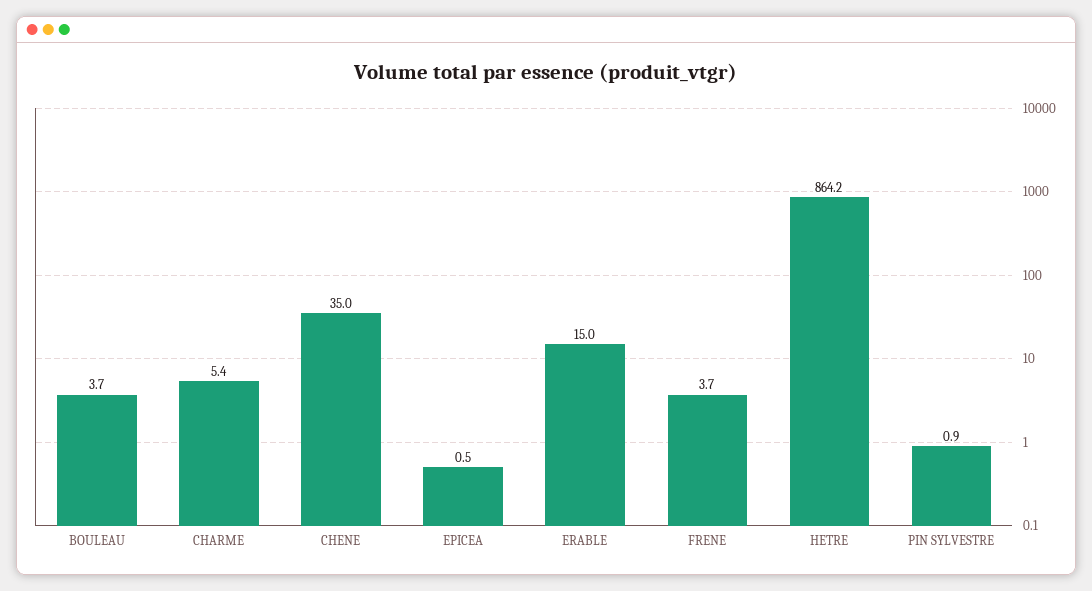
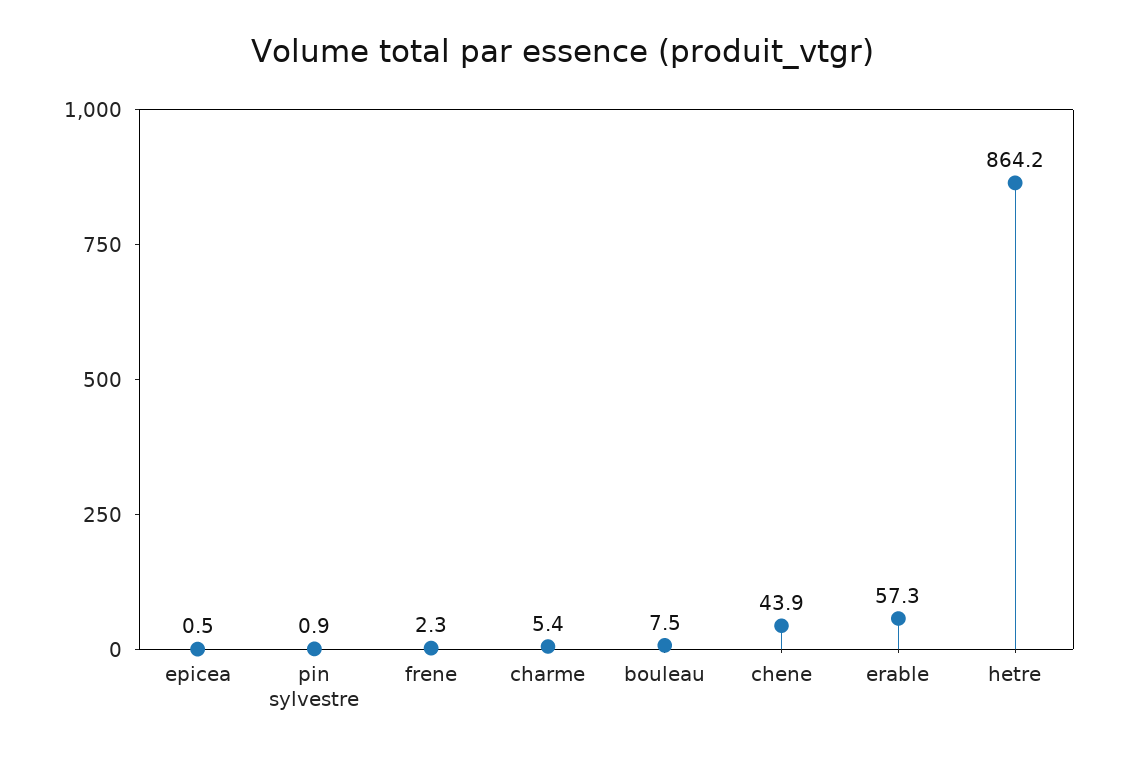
  {
-   "BOULEAU": 3.7,
+   "BOULEAU": 7.5,
    "CHARME": 5.4,
-   "CHENE": 35,
+   "CHENE": 43.9,
    "EPICEA": 0.5,
-   "ERABLE": 15,
+   "ERABLE": 57.3,
-   "FRENE": 3.7,
+   "FRENE": 2.3,
    "HETRE": 864.2,
    "PIN SYLVESTRE": 0.9
  }

